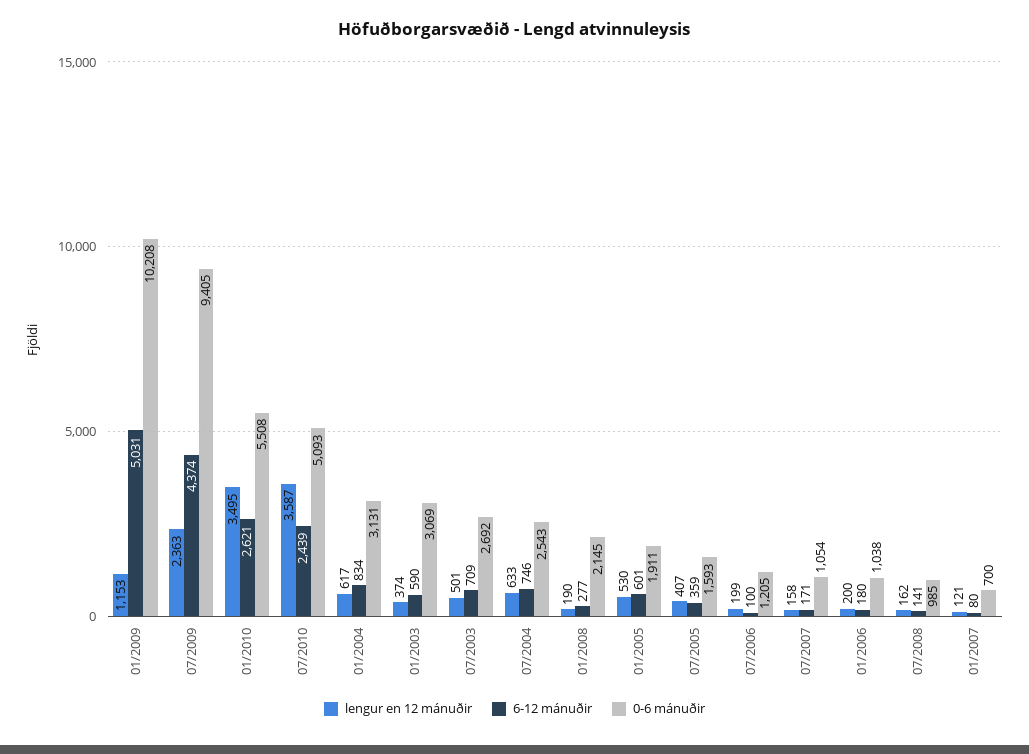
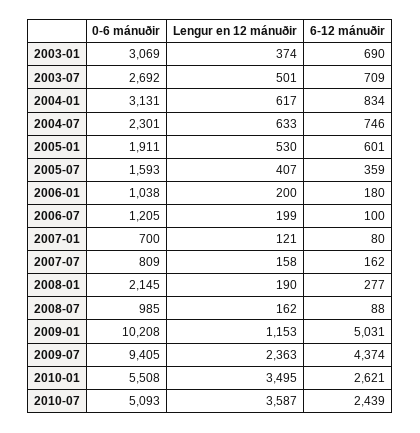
  {
    "lengur en 12 mánuðir": {
      "01/2009": 1153,
      "07/2009": 2363,
      "01/2010": 3495,
      "07/2010": 3587,
      "01/2004": 617,
      "01/2003": 374,
      "07/2003": 501,
      "07/2004": 633,
      "01/2008": 190,
      "01/2005": 530,
      "07/2005": 407,
      "07/2006": 199,
      "07/2007": 158,
      "01/2006": 200,
      "07/2008": 162,
      "01/2007": 121
    },
    "6-12 mánuðir": {
      "01/2009": 5031,
      "07/2009": 4374,
      "01/2010": 2621,
      "07/2010": 2439,
      "01/2004": 834,
-     "01/2003": 590,
+     "01/2003": 690,
      "07/2003": 709,
      "07/2004": 746,
      "01/2008": 277,
      "01/2005": 601,
      "07/2005": 359,
      "07/2006": 100,
-     "07/2007": 171,
+     "07/2007": 162,
      "01/2006": 180,
-     "07/2008": 141,
+     "07/2008": 88,
      "01/2007": 80
    },
    "0-6 mánuðir": {
      "01/2009": 10208,
      "07/2009": 9405,
      "01/2010": 5508,
      "07/2010": 5093,
      "01/2004": 3131,
      "01/2003": 3069,
      "07/2003": 2692,
-     "07/2004": 2543,
+     "07/2004": 2301,
      "01/2008": 2145,
      "01/2005": 1911,
      "07/2005": 1593,
      "07/2006": 1205,
-     "07/2007": 1054,
+     "07/2007": 809,
      "01/2006": 1038,
      "07/2008": 985,
      "01/2007": 700
    }
  }

